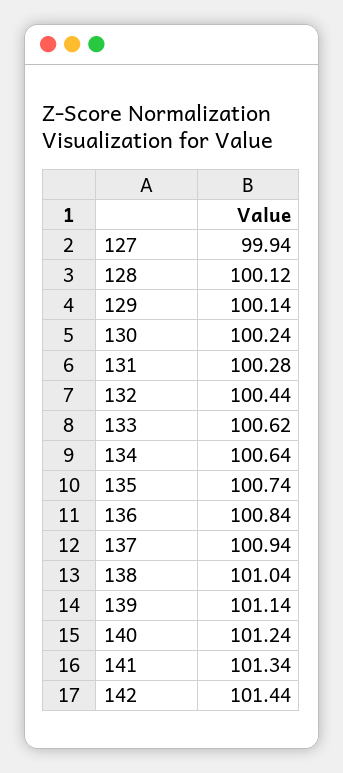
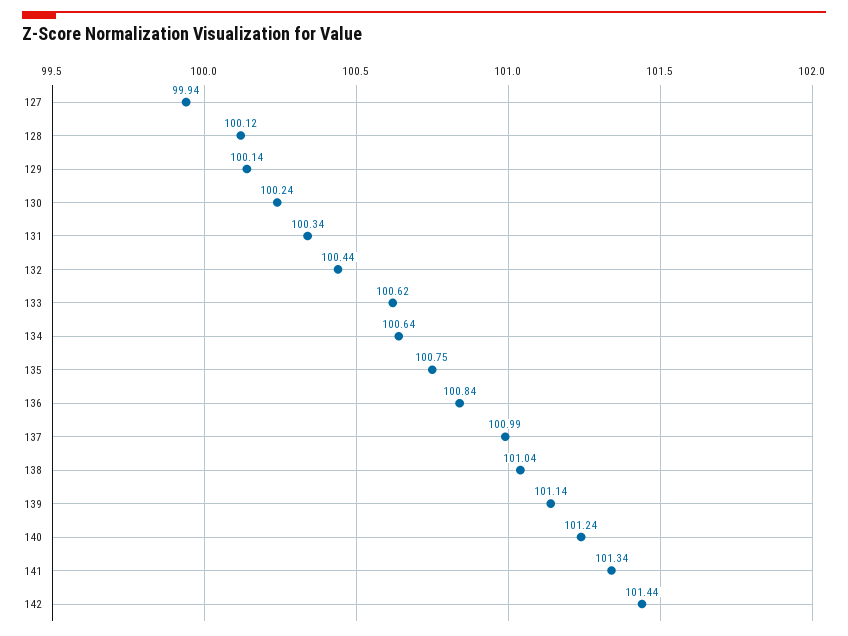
  {
    "127": 99.94,
    "128": 100.12,
    "129": 100.14,
    "130": 100.24,
-   "131": 100.28,
+   "131": 100.34,
    "132": 100.44,
    "133": 100.62,
    "134": 100.64,
-   "135": 100.74,
+   "135": 100.75,
    "136": 100.84,
-   "137": 100.94,
+   "137": 100.99,
    "138": 101.04,
    "139": 101.14,
    "140": 101.24,
    "141": 101.34,
    "142": 101.44
  }

